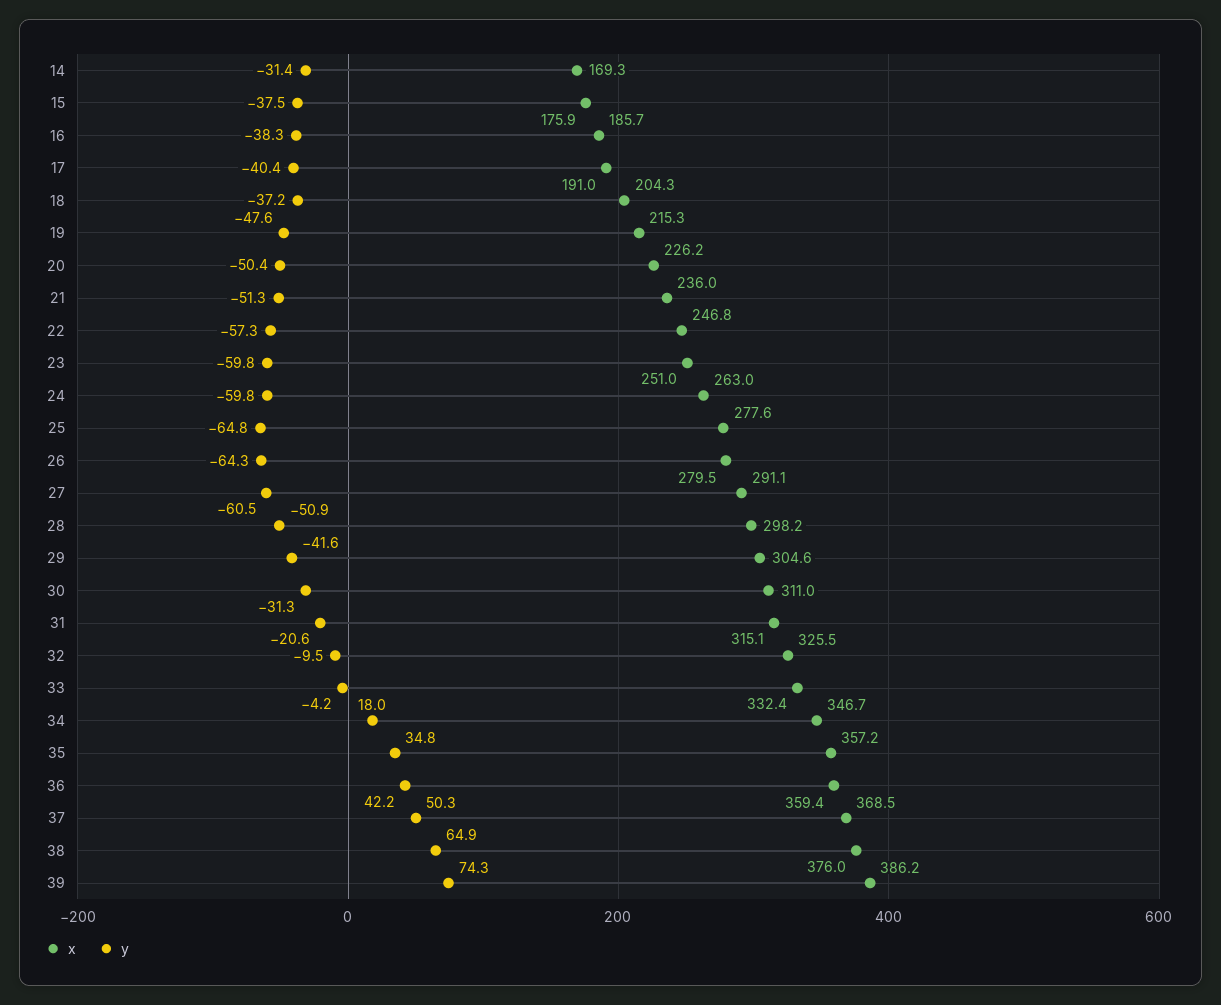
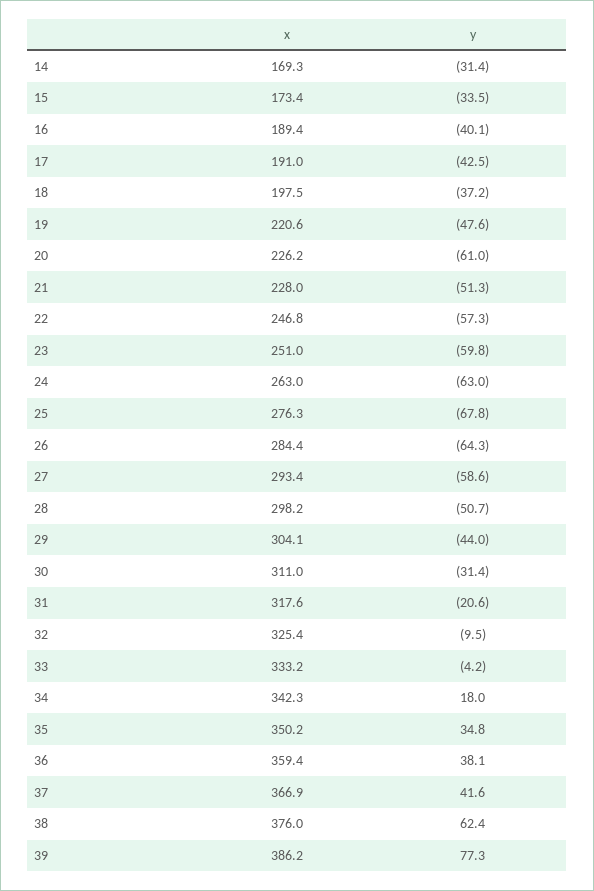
  {
    "x": {
      "14": 169.3,
-     "15": 175.9,
+     "15": 173.4,
-     "16": 185.7,
+     "16": 189.4,
      "17": 191,
-     "18": 204.3,
+     "18": 197.5,
-     "19": 215.3,
+     "19": 220.6,
      "20": 226.2,
-     "21": 236,
+     "21": 228,
      "22": 246.8,
      "23": 251,
      "24": 263,
-     "25": 277.6,
+     "25": 276.3,
-     "26": 279.5,
+     "26": 284.4,
-     "27": 291.1,
+     "27": 293.4,
      "28": 298.2,
-     "29": 304.6,
+     "29": 304.1,
      "30": 311,
-     "31": 315.1,
+     "31": 317.6,
-     "32": 325.5,
+     "32": 325.4,
-     "33": 332.4,
+     "33": 333.2,
-     "34": 346.7,
+     "34": 342.3,
-     "35": 357.2,
+     "35": 350.2,
      "36": 359.4,
-     "37": 368.5,
+     "37": 366.9,
      "38": 376,
      "39": 386.2
    },
    "y": {
      "14": -31.4,
-     "15": -37.5,
+     "15": -33.5,
-     "16": -38.3,
+     "16": -40.1,
-     "17": -40.4,
+     "17": -42.5,
      "18": -37.2,
      "19": -47.6,
-     "20": -50.4,
+     "20": -61,
      "21": -51.3,
      "22": -57.3,
      "23": -59.8,
-     "24": -59.8,
+     "24": -63,
-     "25": -64.8,
+     "25": -67.8,
      "26": -64.3,
-     "27": -60.5,
+     "27": -58.6,
-     "28": -50.9,
+     "28": -50.7,
-     "29": -41.6,
+     "29": -44,
-     "30": -31.3,
+     "30": -31.4,
      "31": -20.6,
      "32": -9.5,
      "33": -4.2,
      "34": 18,
      "35": 34.8,
-     "36": 42.2,
+     "36": 38.1,
-     "37": 50.3,
+     "37": 41.6,
-     "38": 64.9,
+     "38": 62.4,
-     "39": 74.3
+     "39": 77.3
    }
  }

